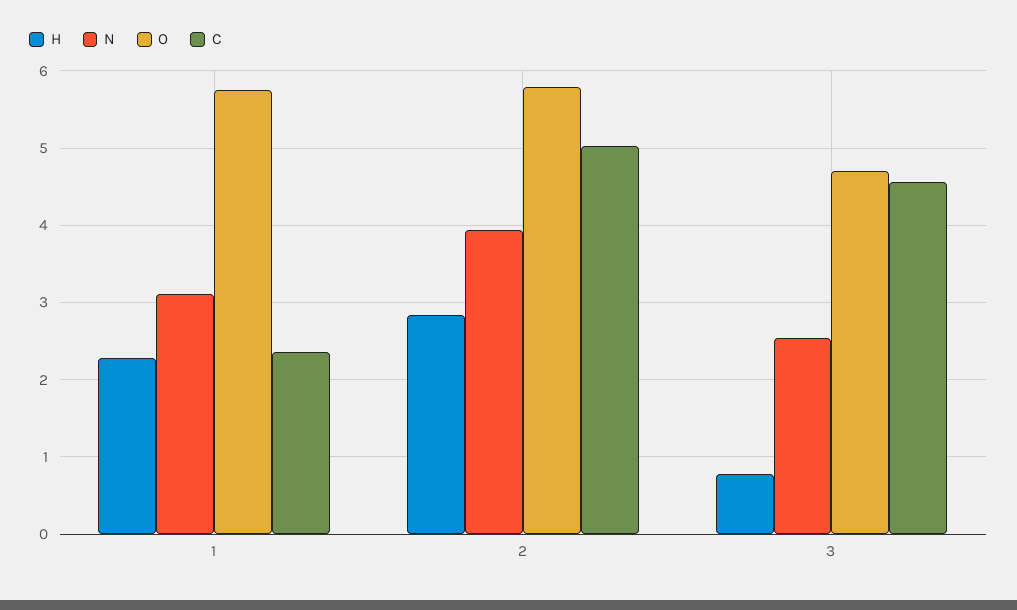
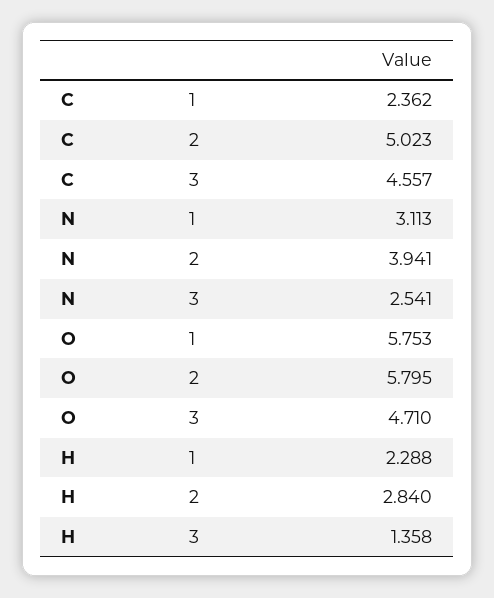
  {
    "H": {
      "1": 2.288,
      "2": 2.84,
-     "3": 0.8
+     "3": 1.358
    },
    "N": {
      "1": 3.113,
      "2": 3.941,
      "3": 2.541
    },
    "O": {
      "1": 5.753,
      "2": 5.795,
      "3": 4.71
    },
    "C": {
      "1": 2.362,
      "2": 5.023,
      "3": 4.557
    }
  }

